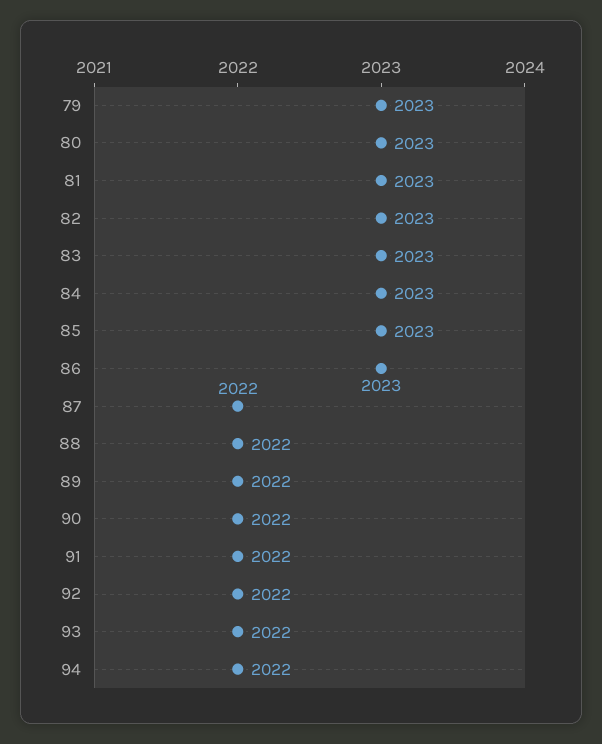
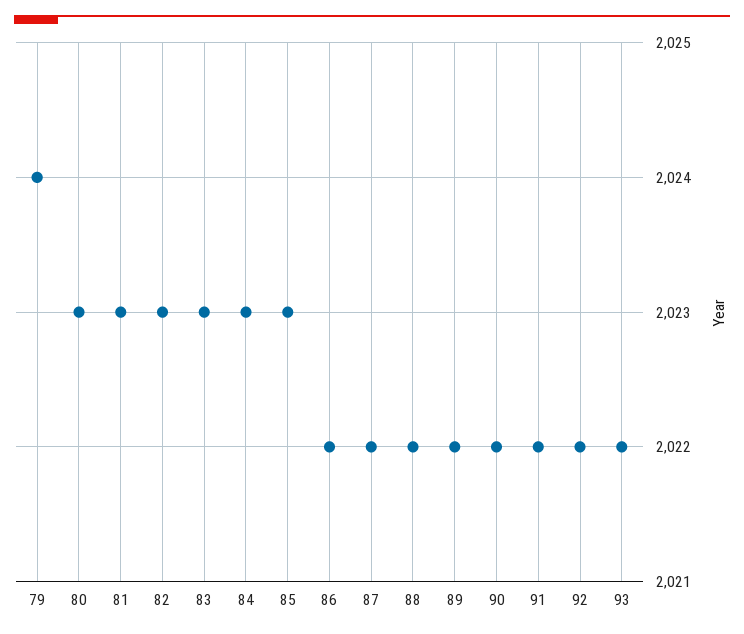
  {
-   "79": 2023,
+   "79": 2024,
    "80": 2023,
    "81": 2023,
    "82": 2023,
    "83": 2023,
    "84": 2023,
    "85": 2023,
-   "86": 2023,
+   "86": 2022,
    "87": 2022,
    "88": 2022,
    "89": 2022,
    "90": 2022,
    "91": 2022,
    "92": 2022,
-   "93": 2022,
+   "93": 2022
-   "94": 2022
  }

